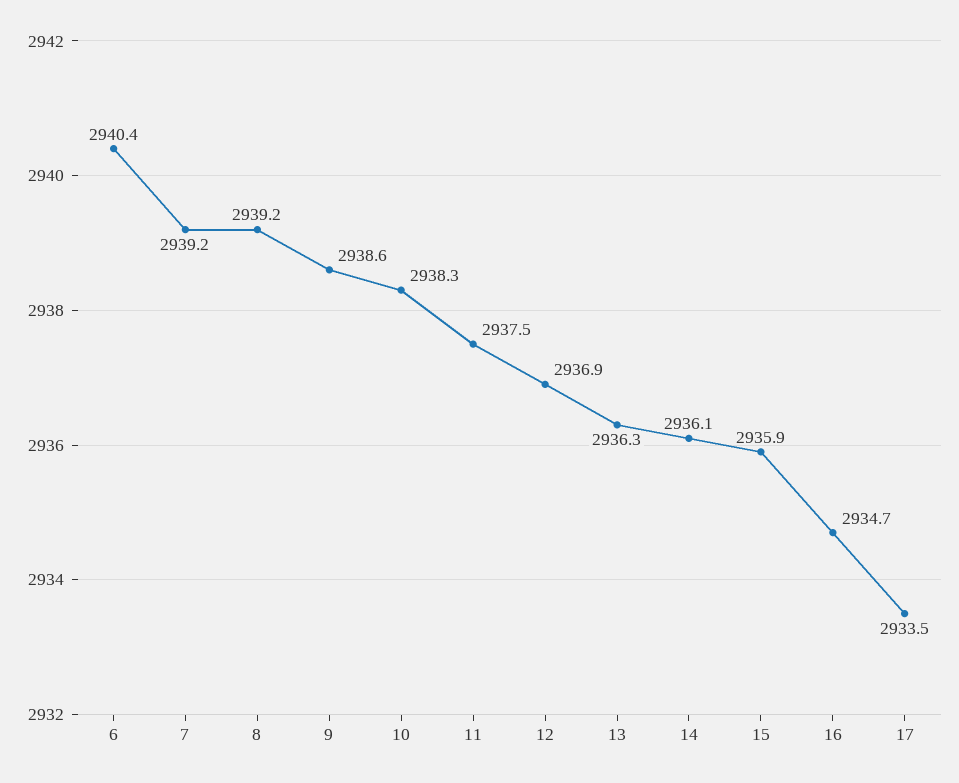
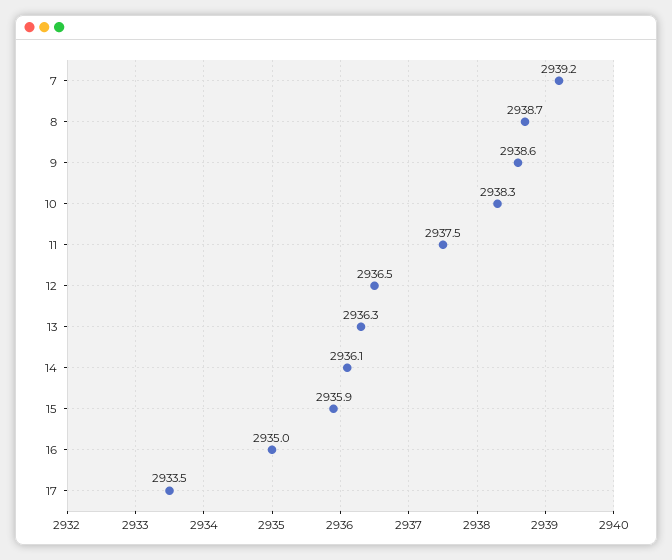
  {
-   "6": 2940.4,
    "7": 2939.2,
-   "8": 2939.2,
+   "8": 2938.7,
    "9": 2938.6,
    "10": 2938.3,
    "11": 2937.5,
-   "12": 2936.9,
+   "12": 2936.5,
    "13": 2936.3,
    "14": 2936.1,
    "15": 2935.9,
-   "16": 2934.7,
+   "16": 2935,
    "17": 2933.5
  }

